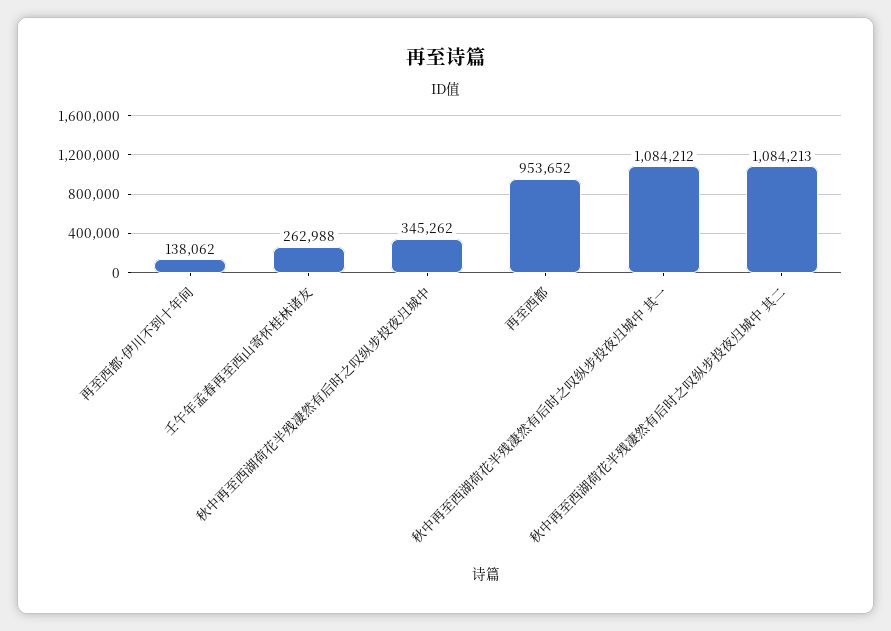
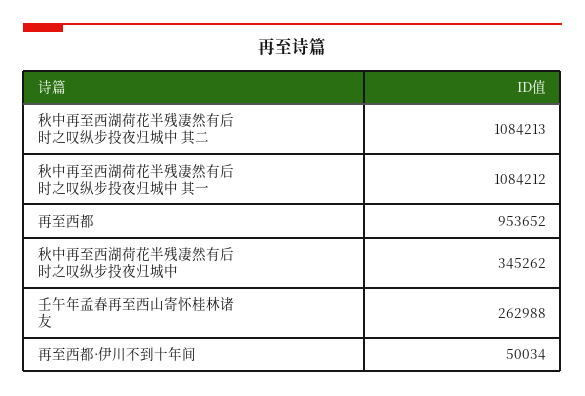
  {
-   "再至西都·伊川不到十年间": 138062,
+   "再至西都·伊川不到十年间": 50034,
    "壬午年孟春再至西山寄怀桂林诸友": 262988,
    "秋中再至西湖荷花半残凄然有后时之叹纵步投夜归城中": 345262,
    "再至西都": 953652,
    "秋中再至西湖荷花半残凄然有后时之叹纵步投夜归城中 其一": 1084212,
    "秋中再至西湖荷花半残凄然有后时之叹纵步投夜归城中 其二": 1084213
  }

